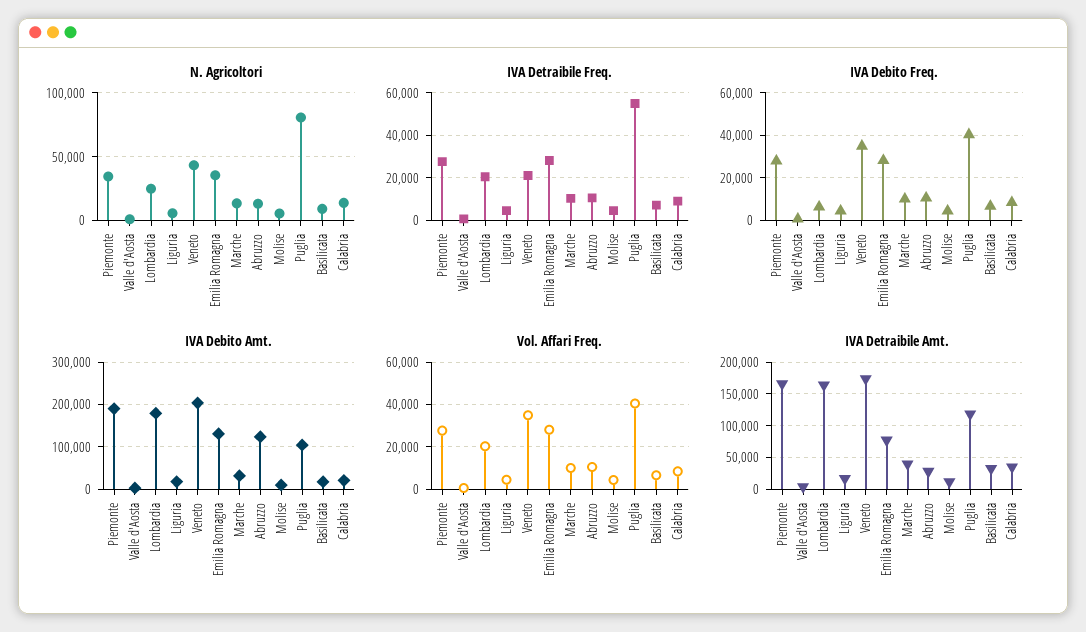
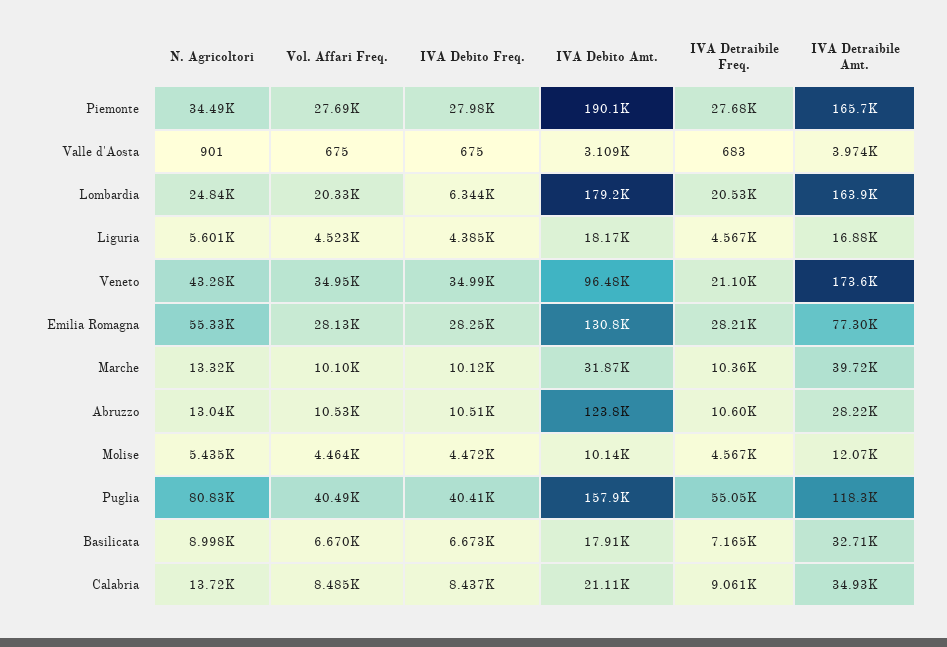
  {
    "N. Agricoltori": {
      "Piemonte": 34490,
      "Valle d'Aosta": 901,
      "Lombardia": 24840,
      "Liguria": 5601,
      "Veneto": 43280,
-     "Emilia Romagna": 35000,
+     "Emilia Romagna": 55330,
      "Marche": 13320,
      "Abruzzo": 13040,
      "Molise": 5435,
      "Puglia": 80830,
      "Basilicata": 8998,
      "Calabria": 13720
    },
    "IVA Detraibile Freq.": {
      "Piemonte": 27680,
      "Valle d'Aosta": 683,
      "Lombardia": 20530,
      "Liguria": 4567,
      "Veneto": 21100,
      "Emilia Romagna": 28210,
      "Marche": 10360,
      "Abruzzo": 10600,
      "Molise": 4567,
      "Puglia": 55050,
      "Basilicata": 7165,
      "Calabria": 9061
    },
    "IVA Debito Freq.": {
      "Piemonte": 27980,
      "Valle d'Aosta": 675,
      "Lombardia": 6344,
      "Liguria": 4385,
      "Veneto": 34990,
      "Emilia Romagna": 28250,
      "Marche": 10120,
      "Abruzzo": 10510,
      "Molise": 4472,
      "Puglia": 40410,
      "Basilicata": 6673,
      "Calabria": 8437
    },
    "IVA Debito Amt.": {
      "Piemonte": 190100,
      "Valle d'Aosta": 3109,
      "Lombardia": 179200,
      "Liguria": 18170,
-     "Veneto": 200000,
+     "Veneto": 96480,
      "Emilia Romagna": 130800,
      "Marche": 31870,
      "Abruzzo": 123800,
      "Molise": 10140,
-     "Puglia": 100000,
+     "Puglia": 157900,
      "Basilicata": 17910,
      "Calabria": 21110
    },
    "Vol. Affari Freq.": {
      "Piemonte": 27690,
      "Valle d'Aosta": 675,
      "Lombardia": 20330,
      "Liguria": 4523,
      "Veneto": 34950,
      "Emilia Romagna": 28130,
      "Marche": 10100,
      "Abruzzo": 10530,
      "Molise": 4464,
      "Puglia": 40490,
      "Basilicata": 6670,
      "Calabria": 8485
    },
    "IVA Detraibile Amt.": {
      "Piemonte": 165700,
      "Valle d'Aosta": 3974,
      "Lombardia": 163900,
      "Liguria": 16880,
      "Veneto": 173600,
      "Emilia Romagna": 77300,
      "Marche": 39720,
      "Abruzzo": 28220,
      "Molise": 12070,
      "Puglia": 118300,
      "Basilicata": 32710,
      "Calabria": 34930
    }
  }

